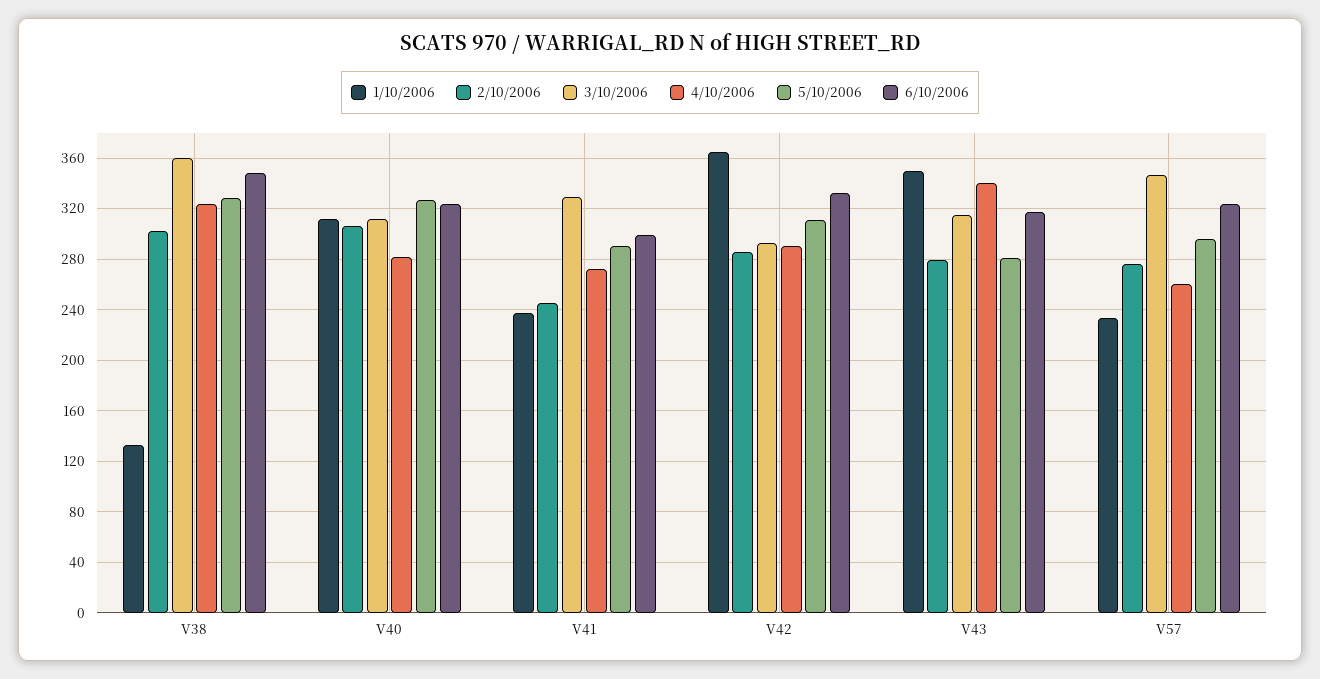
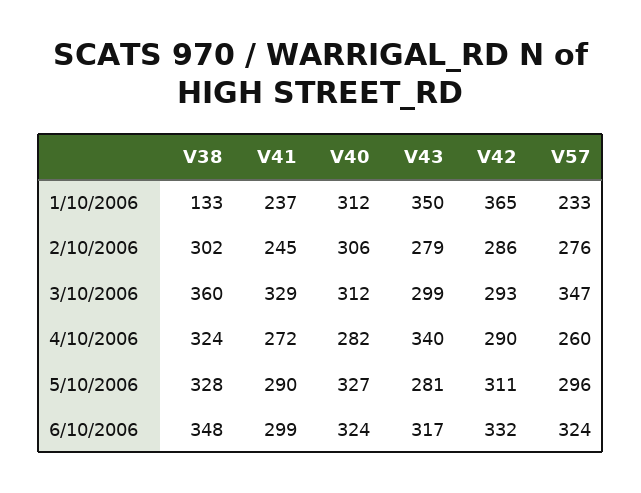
  {
    "1/10/2006": {
      "V38": 133,
      "V40": 312,
      "V41": 237,
      "V42": 365,
      "V43": 350,
      "V57": 233
    },
    "2/10/2006": {
      "V38": 302,
      "V40": 306,
      "V41": 245,
      "V42": 286,
      "V43": 279,
      "V57": 276
    },
    "3/10/2006": {
      "V38": 360,
      "V40": 312,
      "V41": 329,
      "V42": 293,
-     "V43": 315,
+     "V43": 299,
      "V57": 347
    },
    "4/10/2006": {
      "V38": 324,
      "V40": 282,
      "V41": 272,
      "V42": 290,
      "V43": 340,
      "V57": 260
    },
    "5/10/2006": {
      "V38": 328,
      "V40": 327,
      "V41": 290,
      "V42": 311,
      "V43": 281,
      "V57": 296
    },
    "6/10/2006": {
      "V38": 348,
      "V40": 324,
      "V41": 299,
      "V42": 332,
      "V43": 317,
      "V57": 324
    }
  }

